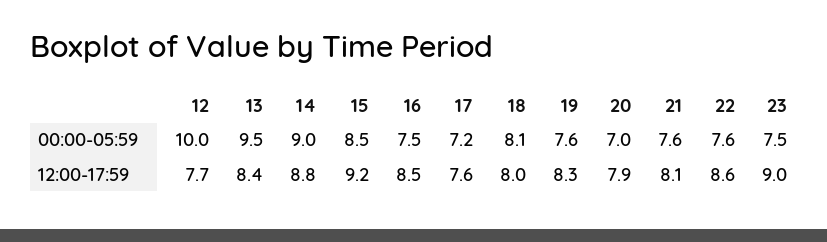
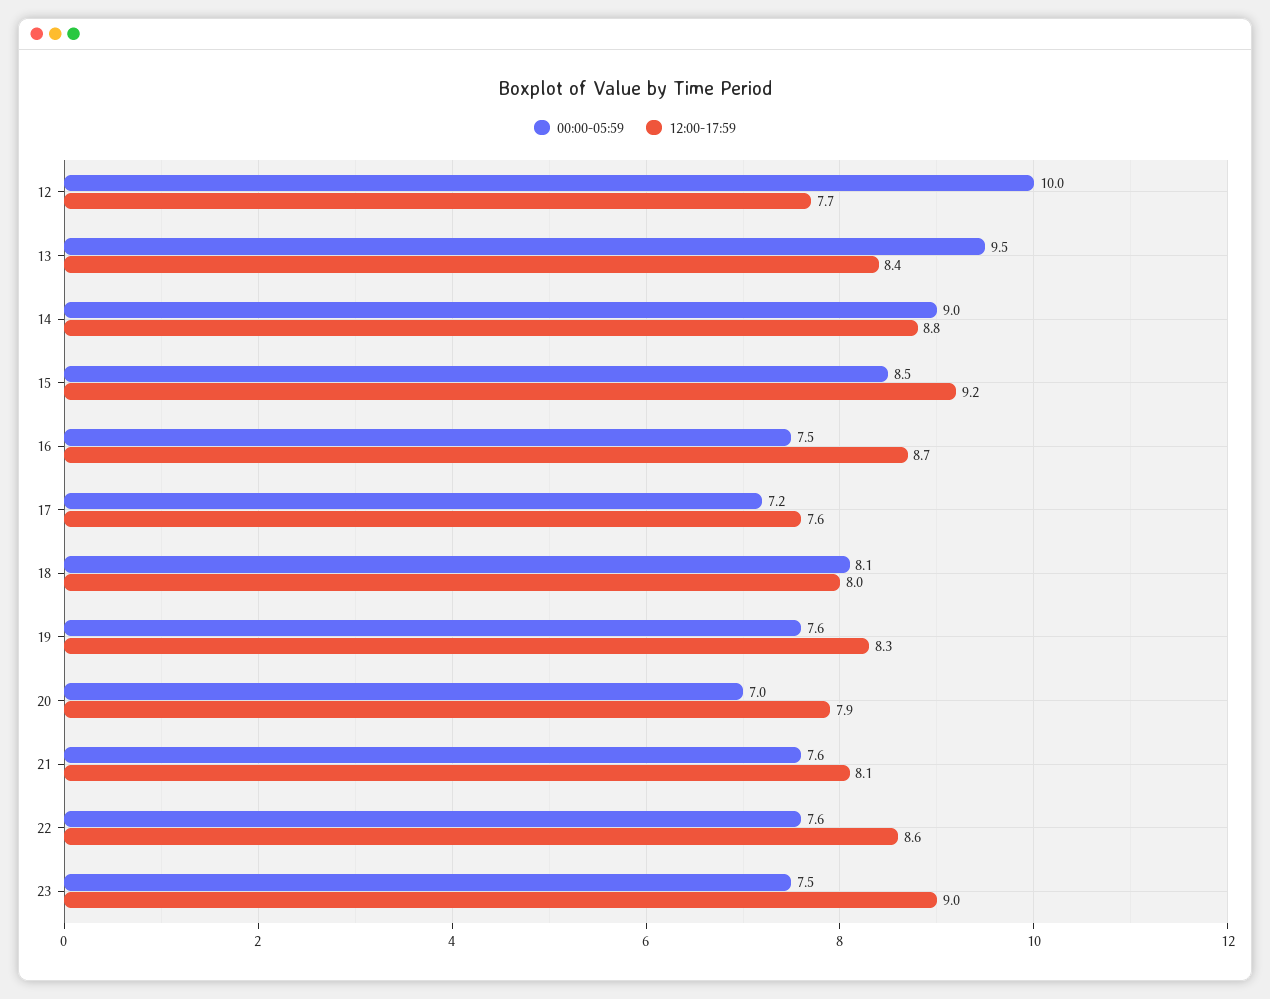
  {
    "00:00-05:59": {
      "12": 10,
      "13": 9.5,
      "14": 9,
      "15": 8.5,
      "16": 7.5,
      "17": 7.2,
      "18": 8.1,
      "19": 7.6,
      "20": 7,
      "21": 7.6,
      "22": 7.6,
      "23": 7.5
    },
    "12:00-17:59": {
      "12": 7.7,
      "13": 8.4,
      "14": 8.8,
      "15": 9.2,
-     "16": 8.5,
+     "16": 8.7,
      "17": 7.6,
      "18": 8,
      "19": 8.3,
      "20": 7.9,
      "21": 8.1,
      "22": 8.6,
      "23": 9
    }
  }

